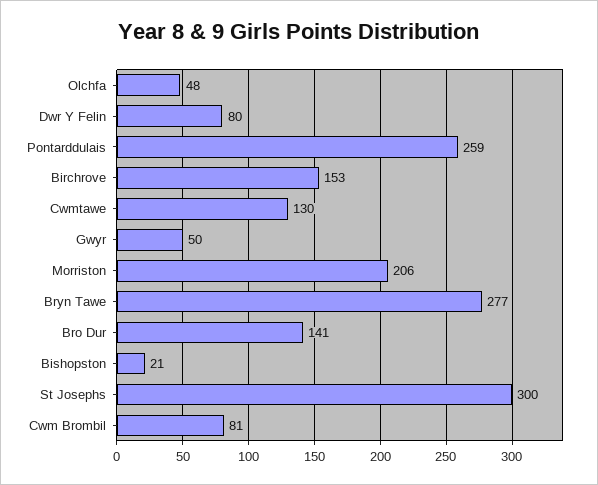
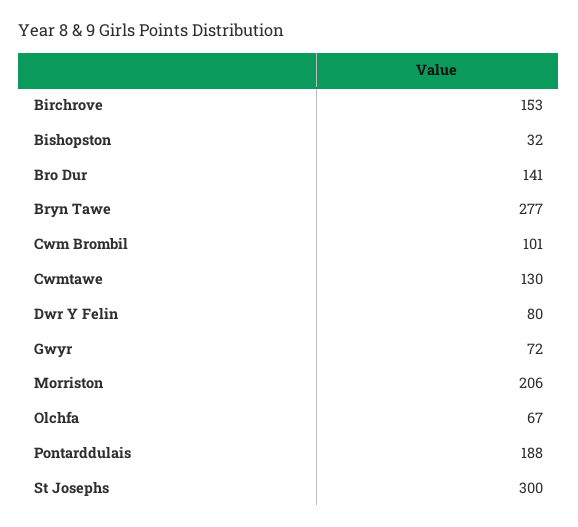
  {
-   "Olchfa": 48,
+   "Olchfa": 67,
    "Dwr Y Felin": 80,
-   "Pontarddulais": 259,
+   "Pontarddulais": 188,
    "Birchrove": 153,
    "Cwmtawe": 130,
-   "Gwyr": 50,
+   "Gwyr": 72,
    "Morriston": 206,
    "Bryn Tawe": 277,
    "Bro Dur": 141,
-   "Bishopston": 21,
+   "Bishopston": 32,
    "St Josephs": 300,
-   "Cwm Brombil": 81
+   "Cwm Brombil": 101
  }

